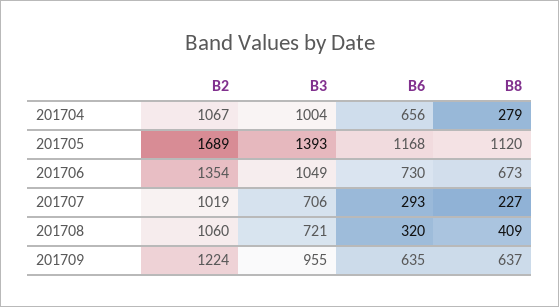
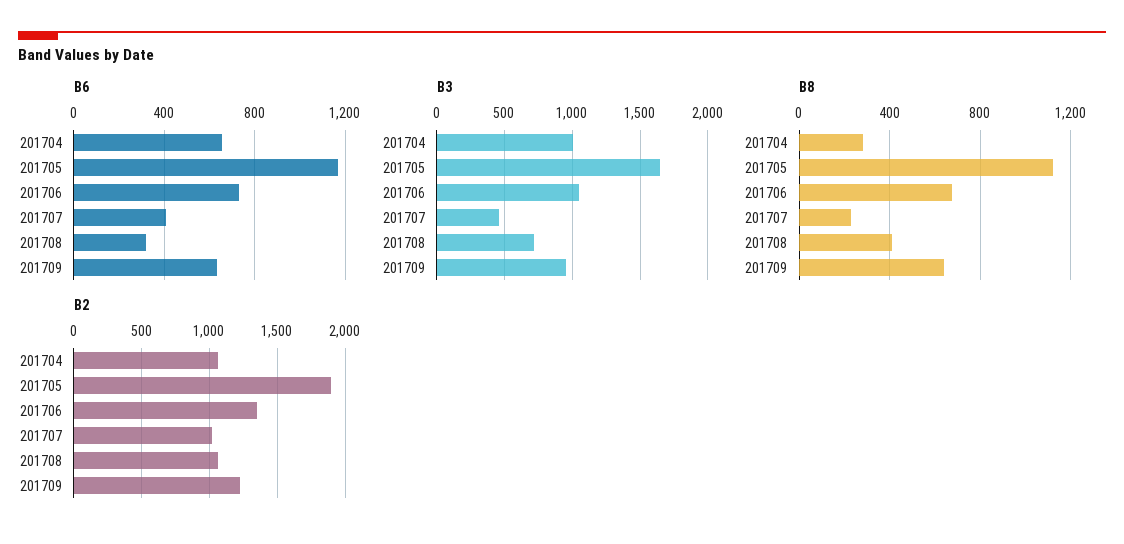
  {
    "B2": {
      "201704": 1067,
-     "201705": 1689,
+     "201705": 1900,
      "201706": 1354,
      "201707": 1019,
      "201708": 1060,
      "201709": 1224
    },
    "B3": {
      "201704": 1004,
-     "201705": 1393,
+     "201705": 1650,
      "201706": 1049,
-     "201707": 706,
+     "201707": 450,
      "201708": 721,
      "201709": 955
    },
    "B6": {
      "201704": 656,
      "201705": 1168,
      "201706": 730,
-     "201707": 293,
+     "201707": 400,
      "201708": 320,
      "201709": 635
    },
    "B8": {
      "201704": 279,
      "201705": 1120,
      "201706": 673,
      "201707": 227,
      "201708": 409,
      "201709": 637
    }
  }

